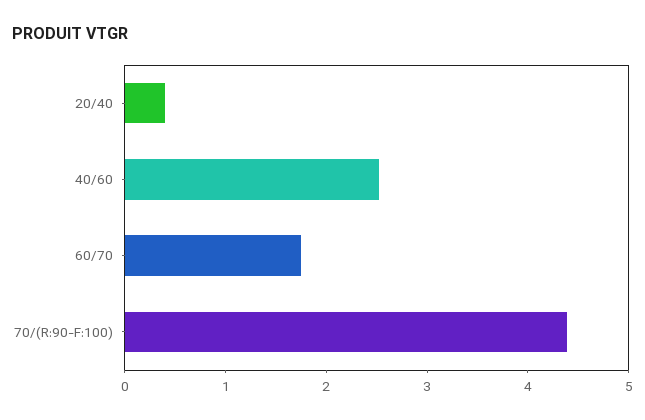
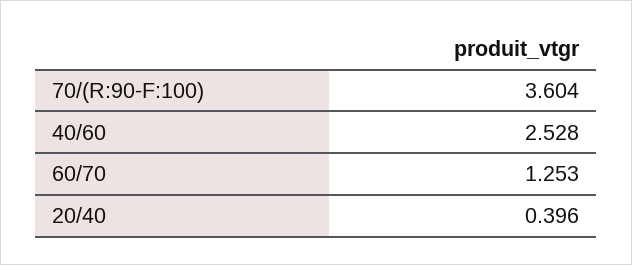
  {
    "20/40": 0.396,
    "40/60": 2.528,
-   "60/70": 1.8,
+   "60/70": 1.253,
-   "70/(R:90-F:100)": 4.4
+   "70/(R:90-F:100)": 3.604
  }

